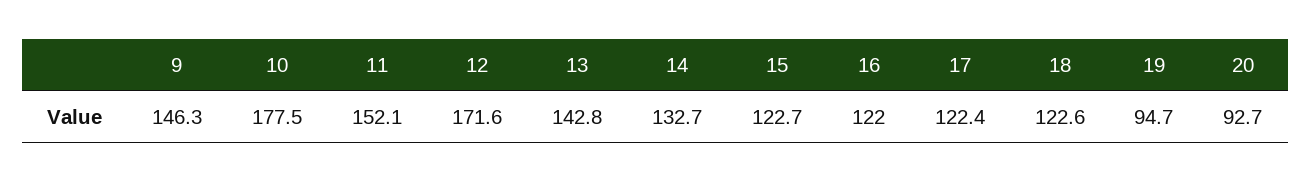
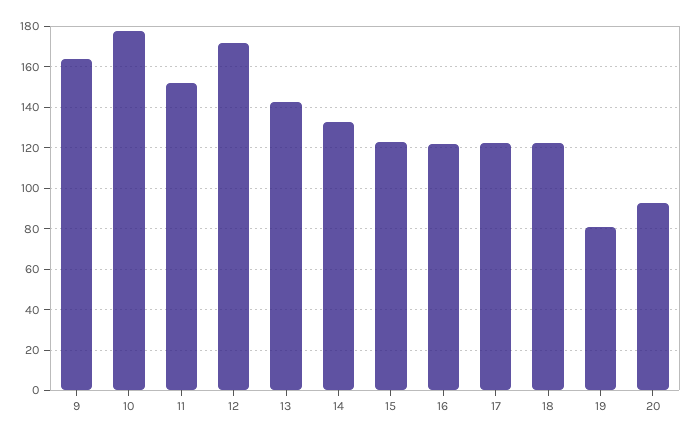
  {
-   "9": 146.3,
+   "9": 165,
    "10": 177.5,
    "11": 152.1,
    "12": 171.6,
    "13": 142.8,
    "14": 132.7,
    "15": 122.7,
    "16": 122,
    "17": 122.4,
    "18": 122.6,
-   "19": 94.7,
+   "19": 80,
    "20": 92.7
  }

